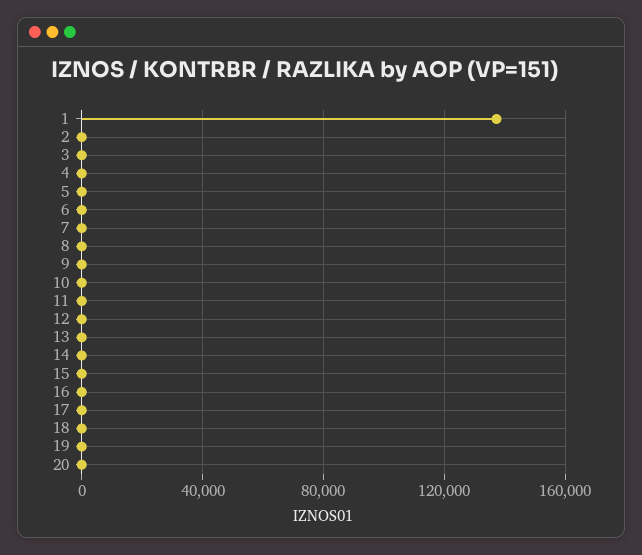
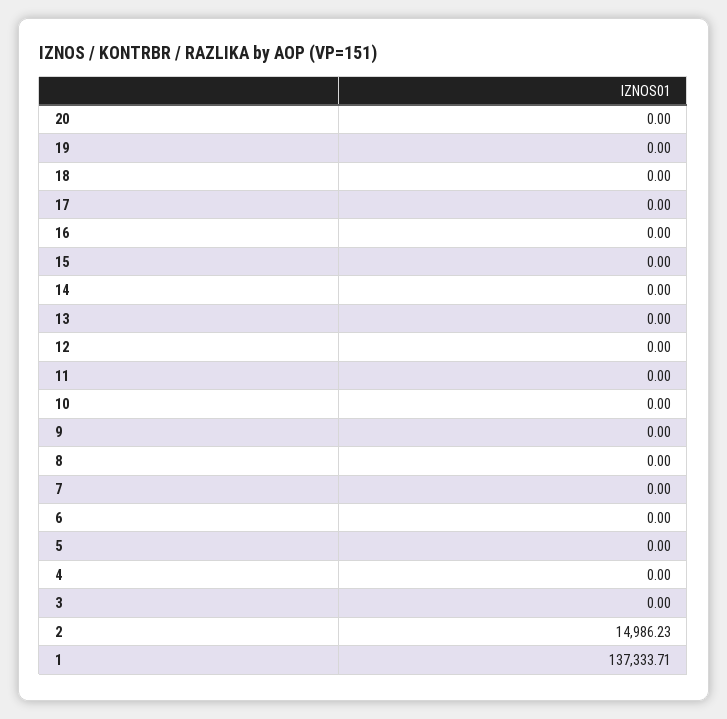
  {
    "1": 137333.71,
-   "2": 0,
+   "2": 14986.23,
    "3": 0,
    "4": 0,
    "5": 0,
    "6": 0,
    "7": 0,
    "8": 0,
    "9": 0,
    "10": 0,
    "11": 0,
    "12": 0,
    "13": 0,
    "14": 0,
    "15": 0,
    "16": 0,
    "17": 0,
    "18": 0,
    "19": 0,
    "20": 0
  }

